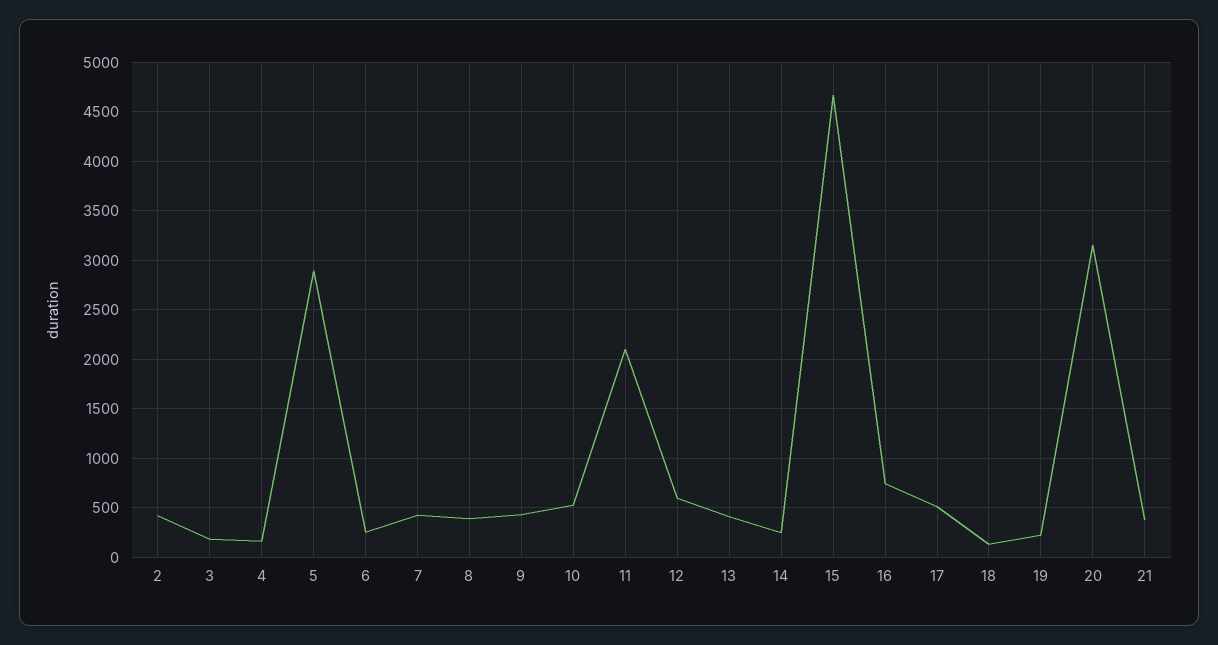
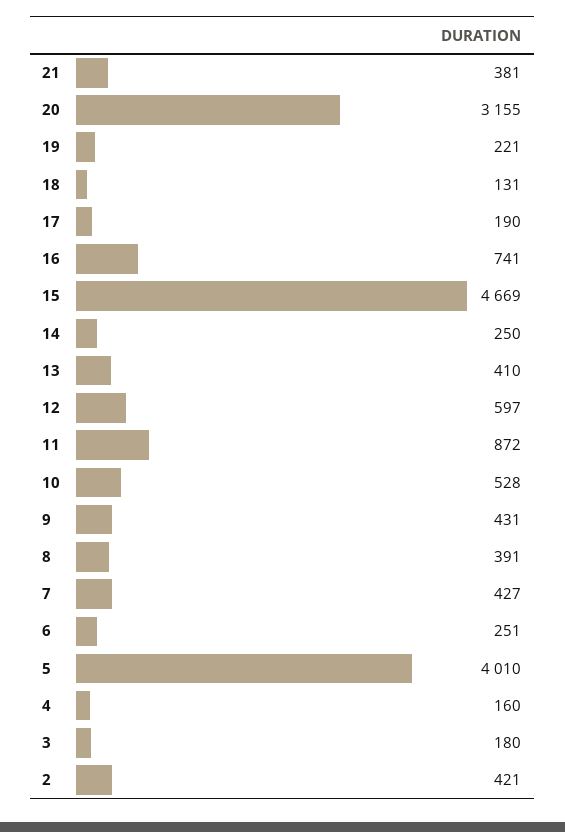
  {
    "2": 421,
    "3": 180,
    "4": 160,
-   "5": 2900,
+   "5": 4010,
    "6": 251,
    "7": 427,
    "8": 391,
    "9": 431,
    "10": 528,
-   "11": 2100,
+   "11": 872,
    "12": 597,
    "13": 410,
    "14": 250,
    "15": 4669,
    "16": 741,
-   "17": 500,
+   "17": 190,
    "18": 131,
    "19": 221,
    "20": 3155,
    "21": 381
  }

